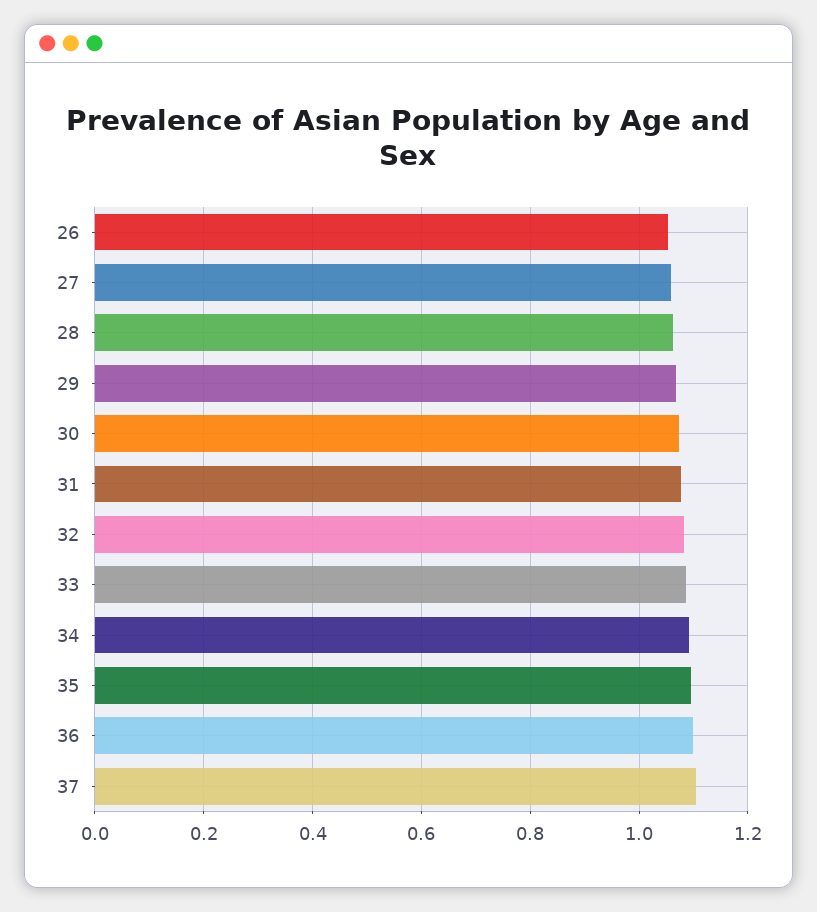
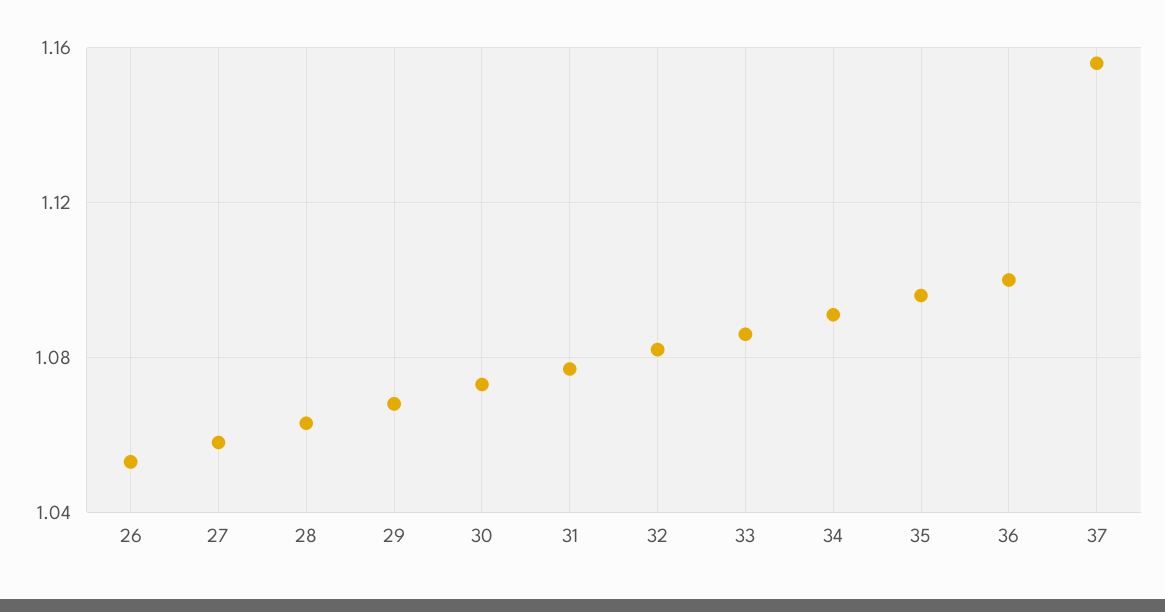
  {
    "26": 1.055,
    "27": 1.06,
    "28": 1.065,
    "29": 1.07,
    "30": 1.075,
    "31": 1.075,
    "32": 1.08,
    "33": 1.085,
    "34": 1.09,
    "35": 1.095,
    "36": 1.1,
-   "37": 1.1
+   "37": 1.155
  }

